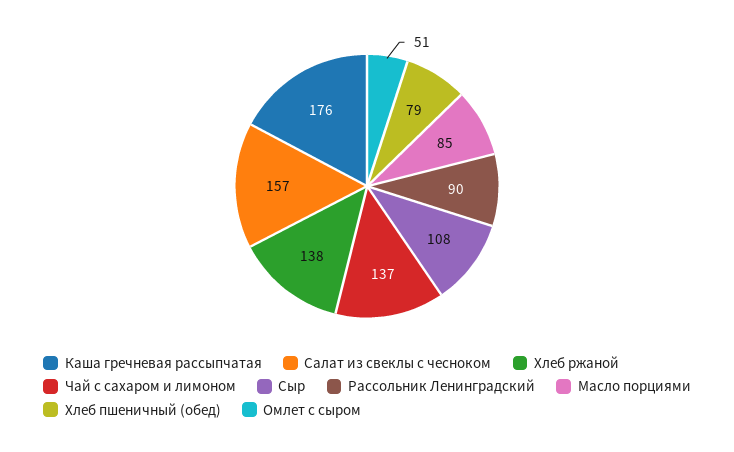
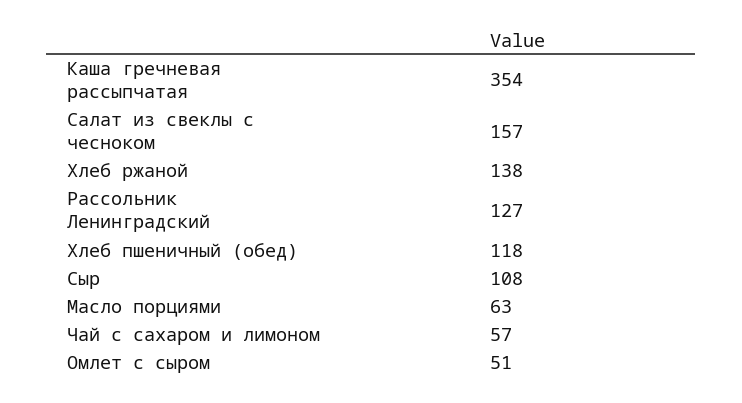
  {
-   "Каша гречневая рассыпчатая": 176,
+   "Каша гречневая рассыпчатая": 354,
    "Салат из свеклы с чесноком": 157,
    "Хлеб ржаной": 138,
-   "Чай с сахаром и лимоном": 137,
+   "Чай с сахаром и лимоном": 57,
    "Сыр": 108,
-   "Рассольник Ленинградский": 90,
+   "Рассольник Ленинградский": 127,
-   "Масло порциями": 85,
+   "Масло порциями": 63,
-   "Хлеб пшеничный (обед)": 79,
+   "Хлеб пшеничный (обед)": 118,
    "Омлет с сыром": 51
  }

